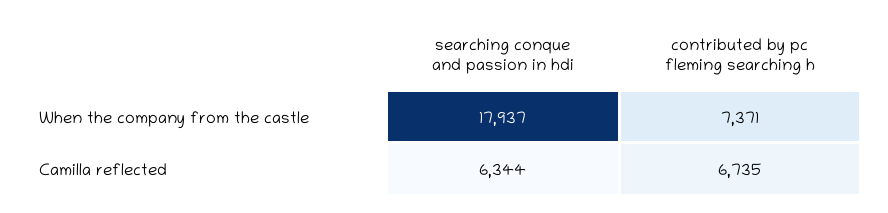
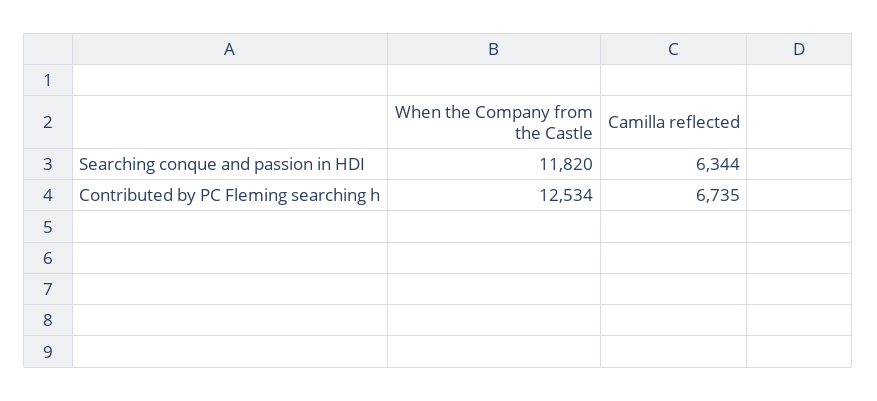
  {
    "searching conque and passion in hdi": {
-     "When the company from the castle": 17937,
+     "When the company from the castle": 11820,
      "Camilla reflected": 6344
    },
    "contributed by pc fleming searching h": {
-     "When the company from the castle": 7371,
+     "When the company from the castle": 12534,
      "Camilla reflected": 6735
    }
  }

